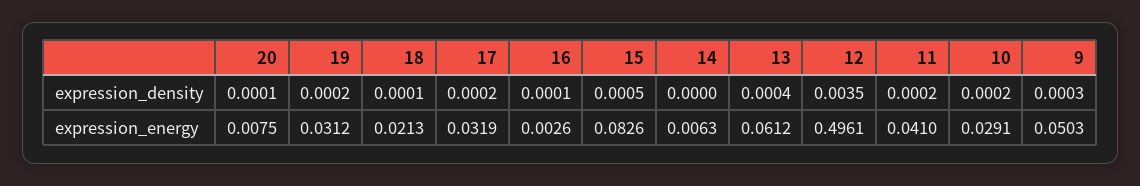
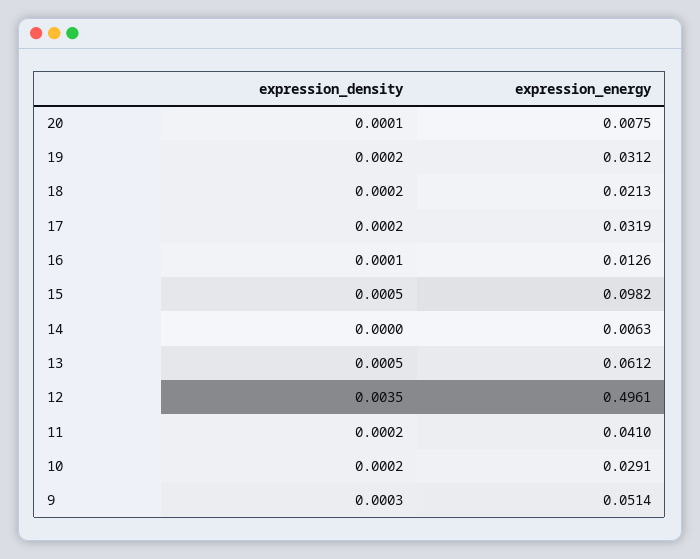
  {
    "20": {
      "expression_density": 0.0001,
      "expression_energy": 0.0075
    },
    "19": {
      "expression_density": 0.0002,
      "expression_energy": 0.0312
    },
    "18": {
-     "expression_density": 0.0001,
+     "expression_density": 0.0002,
      "expression_energy": 0.0213
    },
    "17": {
      "expression_density": 0.0002,
      "expression_energy": 0.0319
    },
    "16": {
      "expression_density": 0.0001,
-     "expression_energy": 0.0026
+     "expression_energy": 0.0126
    },
    "15": {
      "expression_density": 0.0005,
-     "expression_energy": 0.0826
+     "expression_energy": 0.0982
    },
    "14": {
      "expression_density": 0,
      "expression_energy": 0.0063
    },
    "13": {
-     "expression_density": 0.0004,
+     "expression_density": 0.0005,
      "expression_energy": 0.0612
    },
    "12": {
      "expression_density": 0.0035,
      "expression_energy": 0.4961
    },
    "11": {
      "expression_density": 0.0002,
      "expression_energy": 0.041
    },
    "10": {
      "expression_density": 0.0002,
      "expression_energy": 0.0291
    },
    "9": {
      "expression_density": 0.0003,
-     "expression_energy": 0.0503
+     "expression_energy": 0.0514
    }
  }

